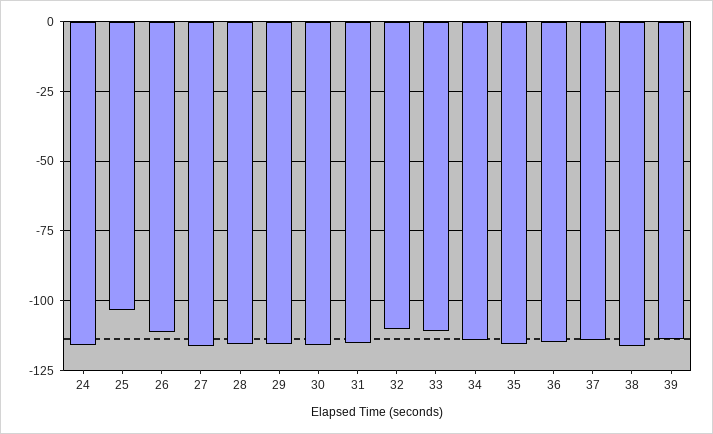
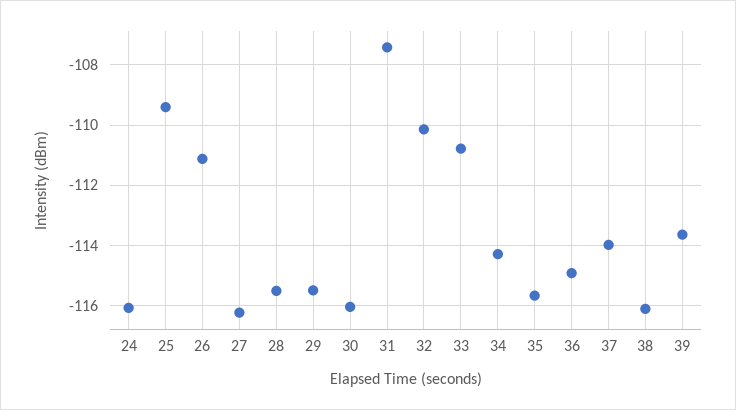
  {
    "24": -116,
-   "25": -102.5,
+   "25": -109.4,
    "26": -111.2,
    "27": -116.2,
    "28": -115.6,
    "29": -115.4,
    "30": -116,
-   "31": -115,
+   "31": -107.4,
    "32": -110.2,
    "33": -110.8,
    "34": -114.2,
    "35": -115.6,
    "36": -115,
    "37": -114,
    "38": -116.2,
    "39": -113.6
  }

